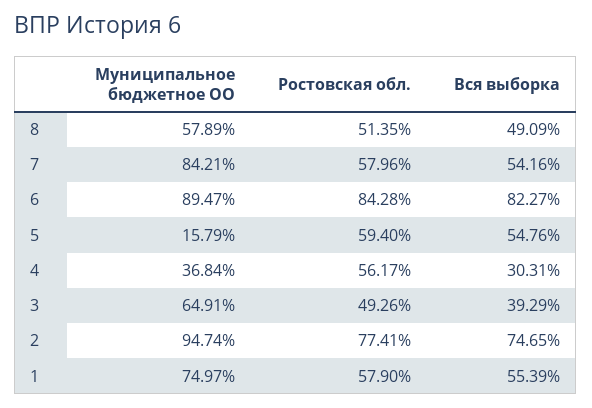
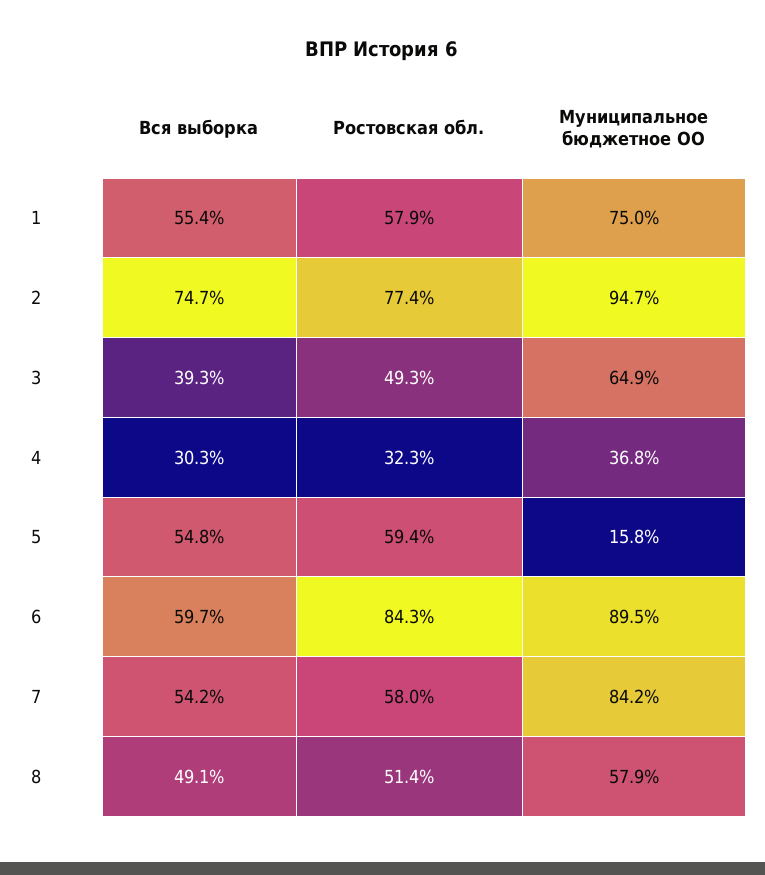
  {
    "Муниципальное бюджетное ОО": {
      "8": 57.89,
      "7": 84.21,
      "6": 89.47,
      "5": 15.79,
      "4": 36.84,
      "3": 64.91,
      "2": 94.74,
      "1": 74.97
    },
    "Ростовская обл.": {
      "8": 51.35,
      "7": 57.96,
      "6": 84.28,
      "5": 59.4,
-     "4": 56.17,
+     "4": 32.3,
      "3": 49.26,
      "2": 77.41,
      "1": 57.9
    },
    "Вся выборка": {
      "8": 49.09,
      "7": 54.16,
-     "6": 82.27,
+     "6": 59.7,
      "5": 54.76,
      "4": 30.31,
      "3": 39.29,
      "2": 74.65,
      "1": 55.39
    }
  }

